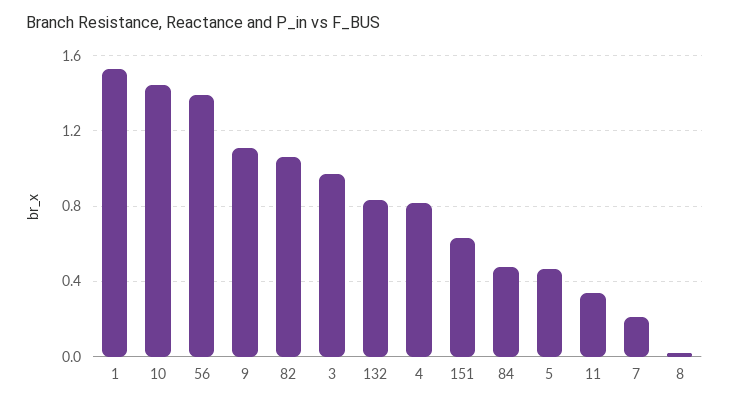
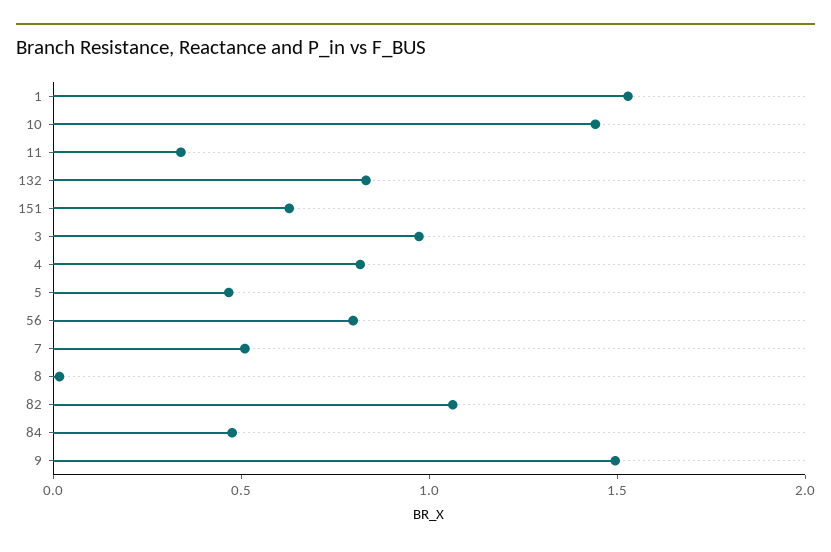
  {
    "1": 1.55,
    "10": 1.45,
-   "56": 1.4,
+   "56": 0.8,
-   "9": 1.1,
+   "9": 1.5,
    "82": 1.05,
    "3": 0.95,
    "132": 0.85,
    "4": 0.8,
    "151": 0.65,
    "84": 0.5,
    "5": 0.45,
    "11": 0.35,
-   "7": 0.2,
+   "7": 0.5,
    "8": 0
  }

